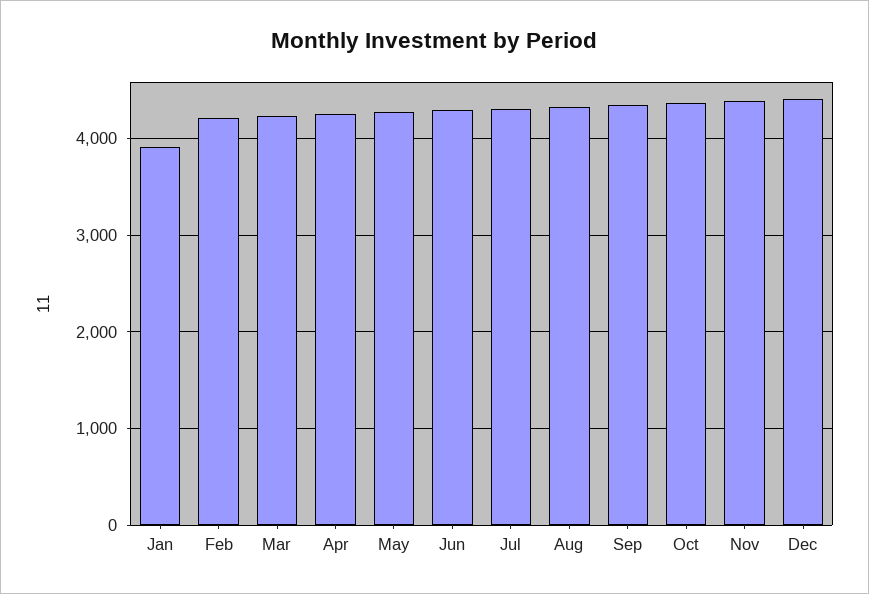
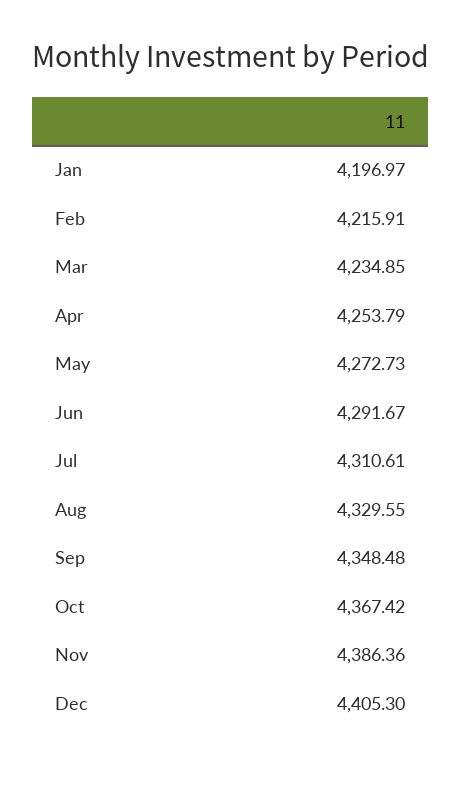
  {
-   "Jan": 3900,
+   "Jan": 4196.97,
    "Feb": 4215.91,
    "Mar": 4234.85,
    "Apr": 4253.79,
    "May": 4272.73,
    "Jun": 4291.67,
    "Jul": 4310.61,
    "Aug": 4329.55,
    "Sep": 4348.48,
    "Oct": 4367.42,
    "Nov": 4386.36,
    "Dec": 4405.3
  }

